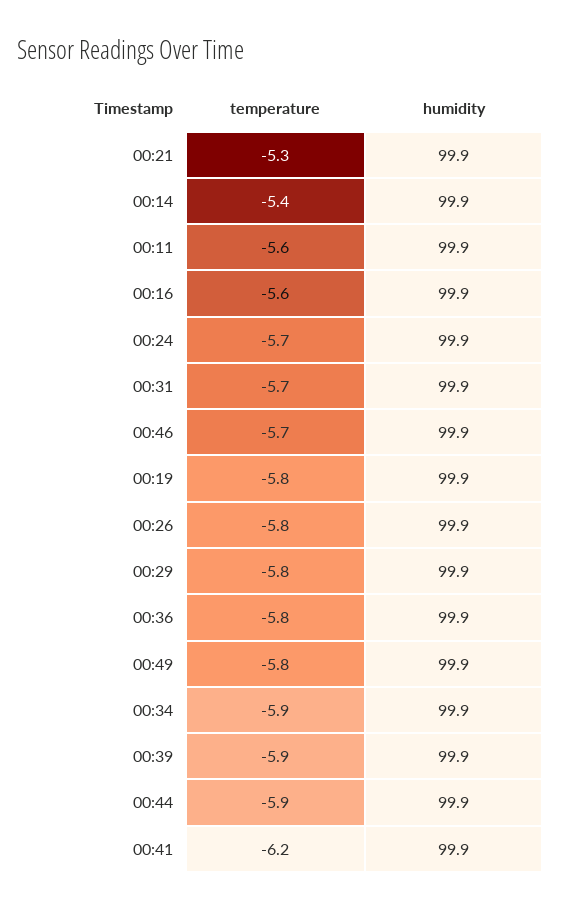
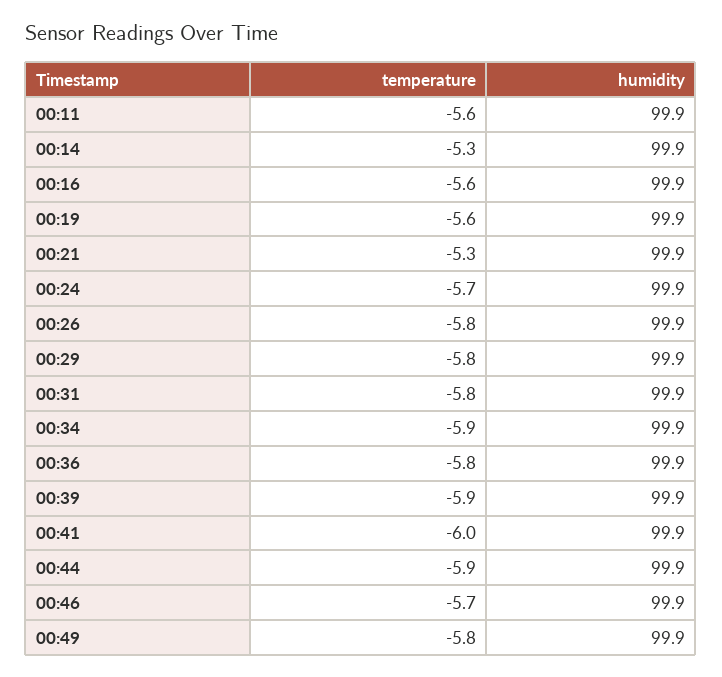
  {
    "temperature": {
      "00:21": -5.3,
-     "00:14": -5.4,
+     "00:14": -5.3,
      "00:11": -5.6,
      "00:16": -5.6,
      "00:24": -5.7,
-     "00:31": -5.7,
+     "00:31": -5.8,
      "00:46": -5.7,
-     "00:19": -5.8,
+     "00:19": -5.6,
      "00:26": -5.8,
      "00:29": -5.8,
      "00:36": -5.8,
      "00:49": -5.8,
      "00:34": -5.9,
      "00:39": -5.9,
      "00:44": -5.9,
-     "00:41": -6.2
+     "00:41": -6
    },
    "humidity": {
      "00:21": 99.9,
      "00:14": 99.9,
      "00:11": 99.9,
      "00:16": 99.9,
      "00:24": 99.9,
      "00:31": 99.9,
      "00:46": 99.9,
      "00:19": 99.9,
      "00:26": 99.9,
      "00:29": 99.9,
      "00:36": 99.9,
      "00:49": 99.9,
      "00:34": 99.9,
      "00:39": 99.9,
      "00:44": 99.9,
      "00:41": 99.9
    }
  }

